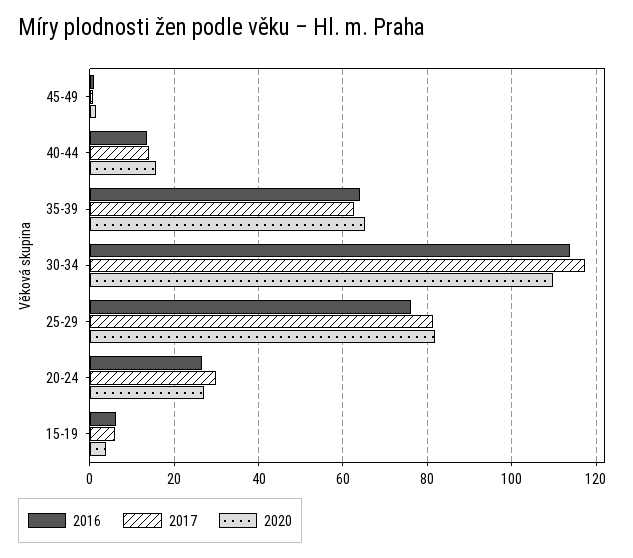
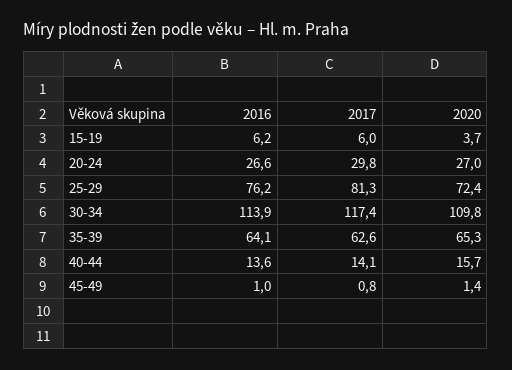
  {
    "2016": {
      "45-49": 1,
      "40-44": 13.6,
      "35-39": 64.1,
      "30-34": 113.9,
      "25-29": 76.2,
      "20-24": 26.6,
      "15-19": 6.2
    },
    "2017": {
      "45-49": 0.8,
      "40-44": 14.1,
      "35-39": 62.6,
      "30-34": 117.4,
      "25-29": 81.3,
      "20-24": 29.8,
      "15-19": 6
    },
    "2020": {
      "45-49": 1.4,
      "40-44": 15.7,
      "35-39": 65.3,
      "30-34": 109.8,
-     "25-29": 82,
+     "25-29": 72.4,
      "20-24": 27,
      "15-19": 3.7
    }
  }

